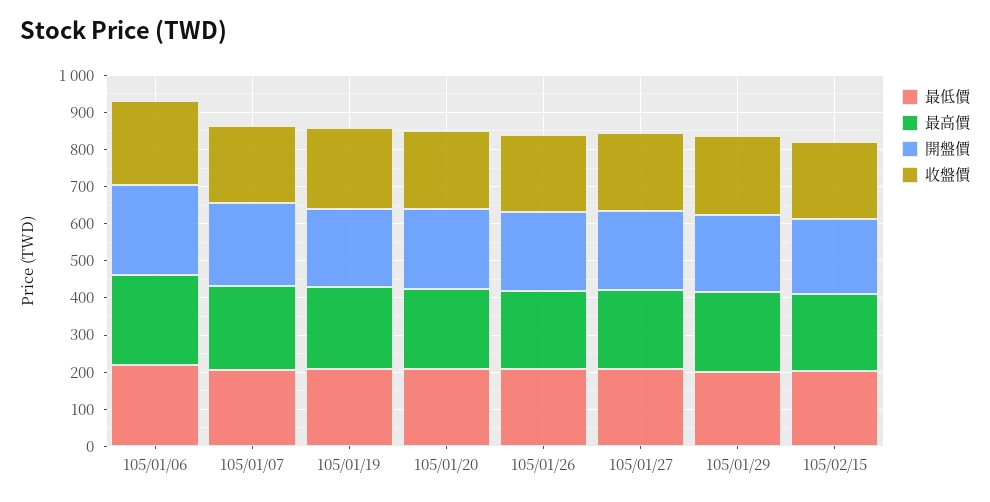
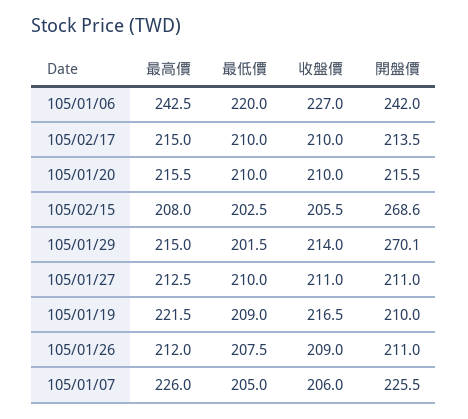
  {
    "最低價": {
      "105/01/06": 220,
      "105/01/07": 205,
      "105/01/19": 209,
      "105/01/20": 210,
      "105/01/26": 207.5,
      "105/01/27": 210,
      "105/01/29": 201.5,
-     "105/02/15": 202.5
+     "105/02/15": 202.5,
+     "105/02/17": 210
    },
    "最高價": {
      "105/01/06": 242.5,
      "105/01/07": 226,
      "105/01/19": 221.5,
      "105/01/20": 215.5,
      "105/01/26": 212,
      "105/01/27": 212.5,
      "105/01/29": 215,
-     "105/02/15": 208
+     "105/02/15": 208,
+     "105/02/17": 215
    },
    "開盤價": {
      "105/01/06": 242,
      "105/01/07": 225.5,
      "105/01/19": 210,
      "105/01/20": 215.5,
      "105/01/26": 211,
      "105/01/27": 211,
-     "105/01/29": 200,
+     "105/01/29": 270.1,
-     "105/02/15": 200
+     "105/02/15": 268.6,
+     "105/02/17": 213.5
    },
    "收盤價": {
      "105/01/06": 227,
      "105/01/07": 206,
      "105/01/19": 216.5,
      "105/01/20": 210,
      "105/01/26": 209,
      "105/01/27": 211,
      "105/01/29": 214,
-     "105/02/15": 205.5
+     "105/02/15": 205.5,
+     "105/02/17": 210
    }
  }

